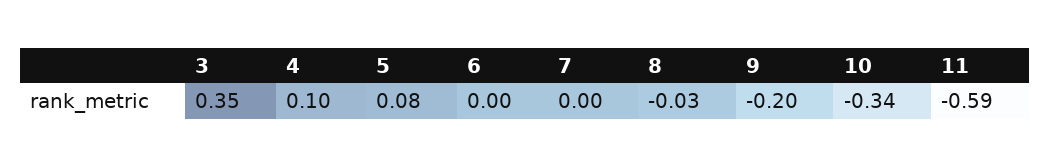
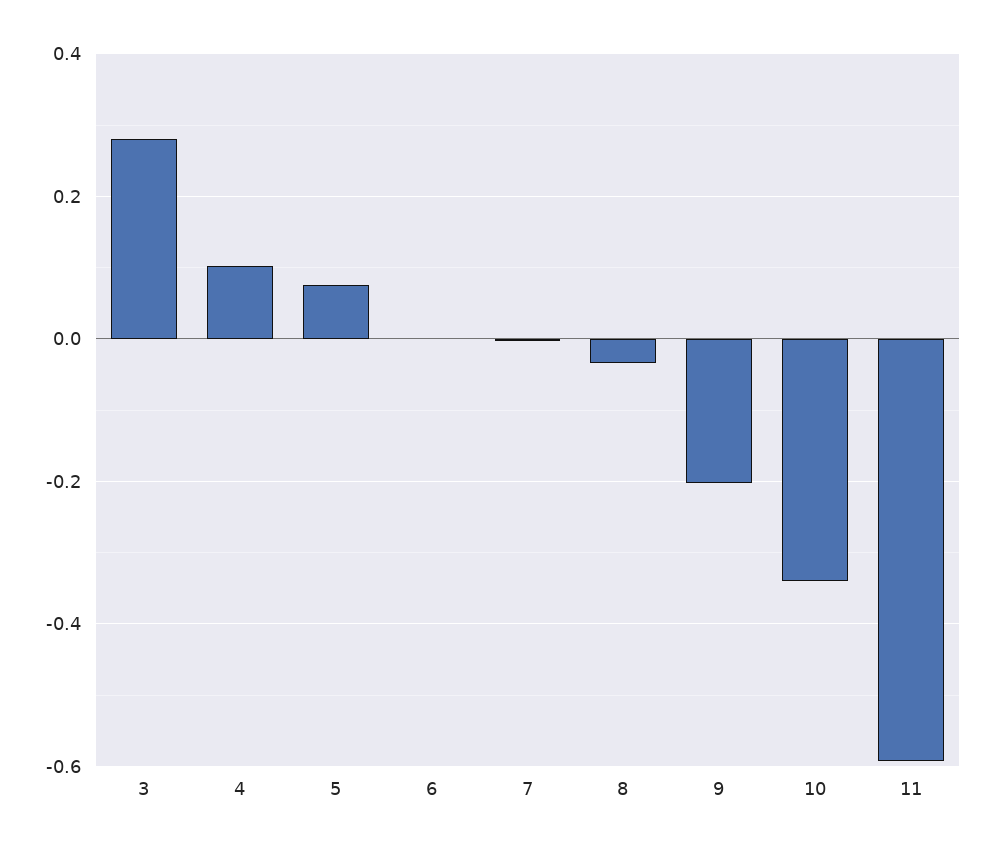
  {
-   "3": 0.35,
+   "3": 0.28,
    "4": 0.1,
    "5": 0.08,
    "6": 0,
    "7": 0,
    "8": -0.03,
    "9": -0.2,
    "10": -0.34,
    "11": -0.59
  }

